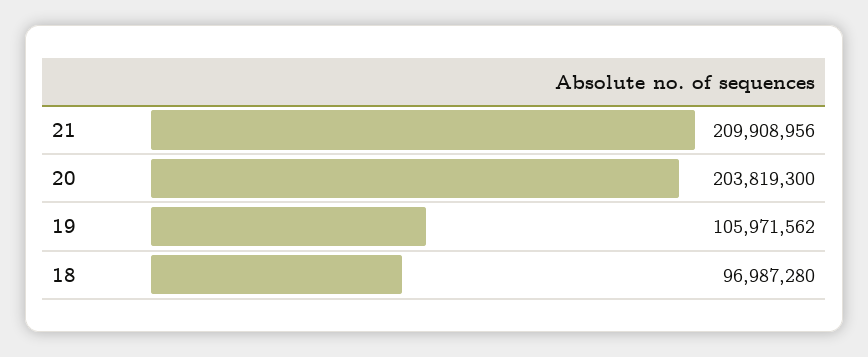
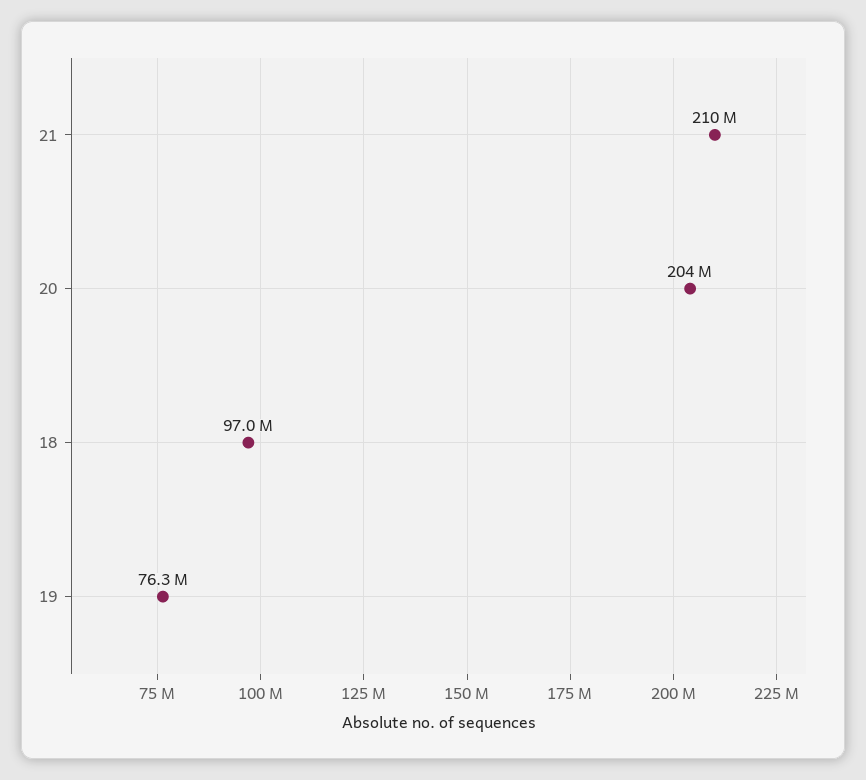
  {
    "21": 209908956,
    "20": 203819300,
-   "19": 105971562,
+   "19": 76300000,
    "18": 96987280
  }

